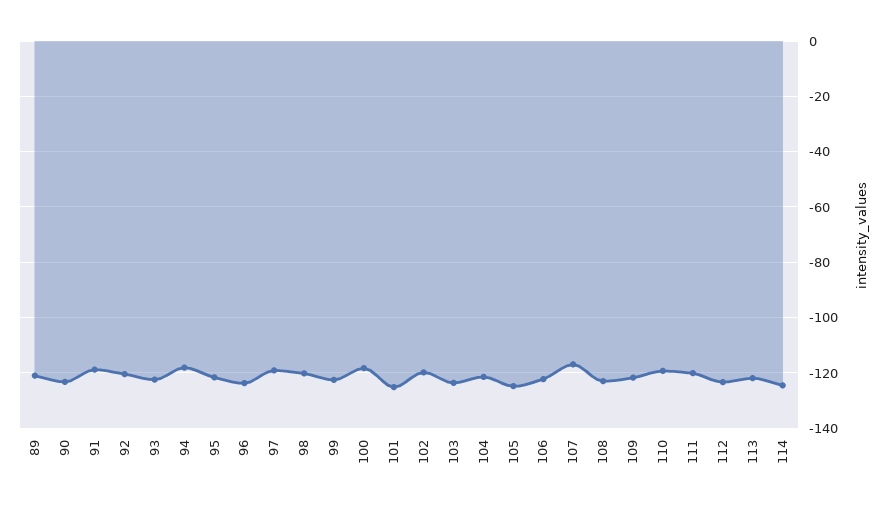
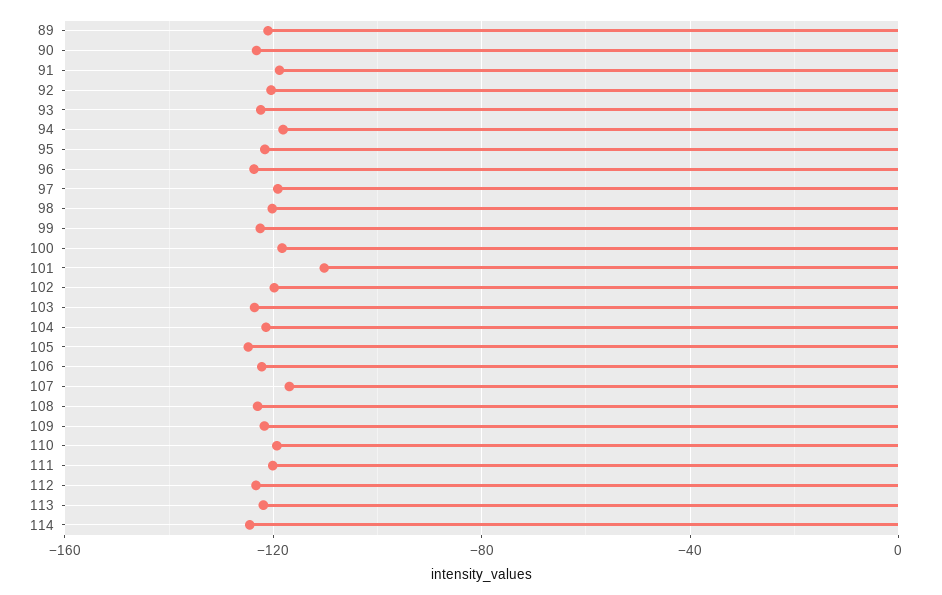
  {
    "89": -120,
    "90": -122.5,
    "91": -120,
    "92": -120,
    "93": -122.5,
    "94": -117.5,
    "95": -122.5,
    "96": -122.5,
    "97": -120,
    "98": -120,
    "99": -122.5,
    "100": -117.5,
-   "101": -125,
+   "101": -110,
    "102": -120,
    "103": -122.5,
    "104": -122.5,
    "105": -125,
    "106": -122.5,
    "107": -117.5,
    "108": -122.5,
    "109": -122.5,
    "110": -120,
    "111": -120,
    "112": -122.5,
    "113": -122.5,
    "114": -125
  }

